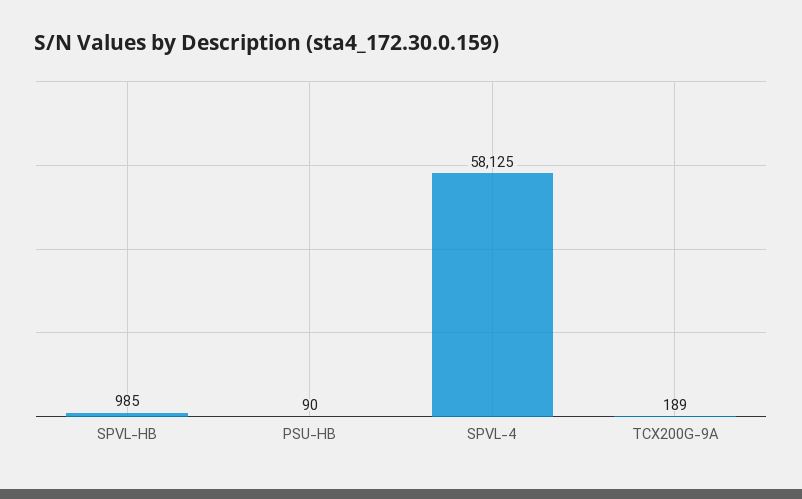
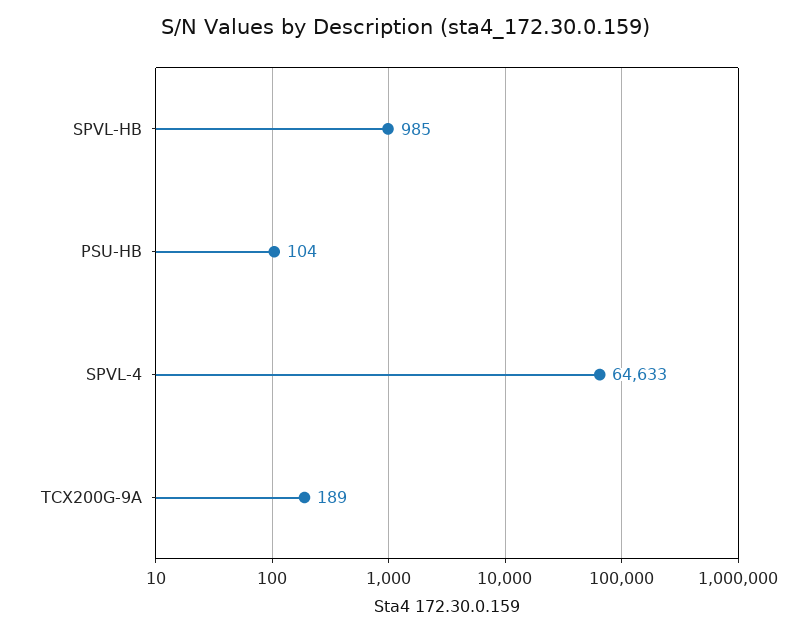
  {
    "SPVL-HB": 985,
-   "PSU-HB": 90,
+   "PSU-HB": 104,
-   "SPVL-4": 58125,
+   "SPVL-4": 64633,
    "TCX200G-9A": 189
  }

